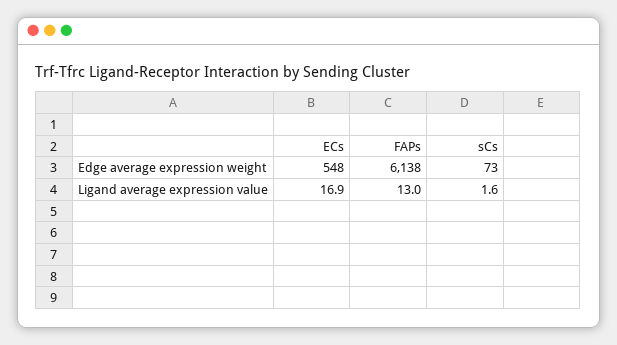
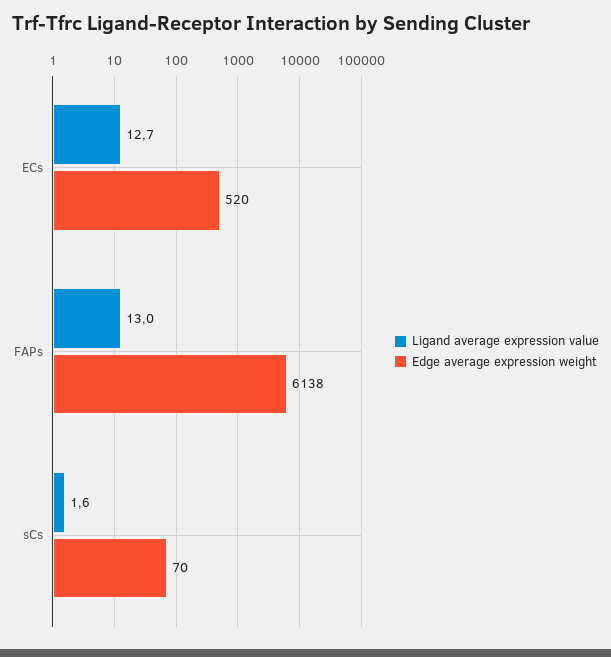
  {
    "Edge average expression weight": {
-     "ECs": 548,
+     "ECs": 520,
      "FAPs": 6138,
-     "sCs": 73
+     "sCs": 70
    },
    "Ligand average expression value": {
-     "ECs": 16.9,
+     "ECs": 12.7,
      "FAPs": 13,
      "sCs": 1.6
    }
  }

